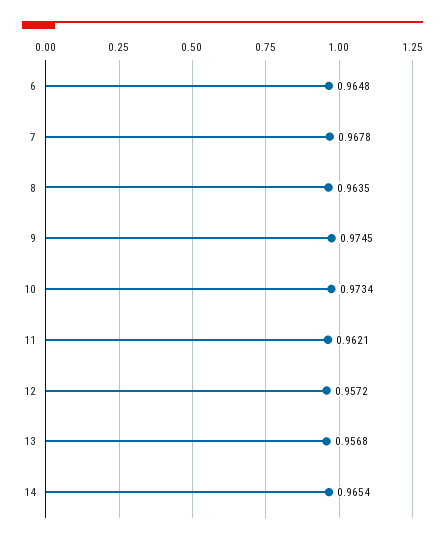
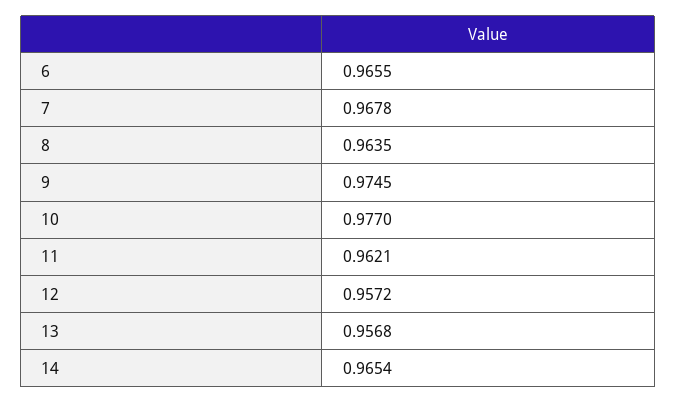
  {
-   "6": 0.9648,
+   "6": 0.9655,
    "7": 0.9678,
    "8": 0.9635,
    "9": 0.9745,
-   "10": 0.9734,
+   "10": 0.977,
    "11": 0.9621,
    "12": 0.9572,
    "13": 0.9568,
    "14": 0.9654
  }

